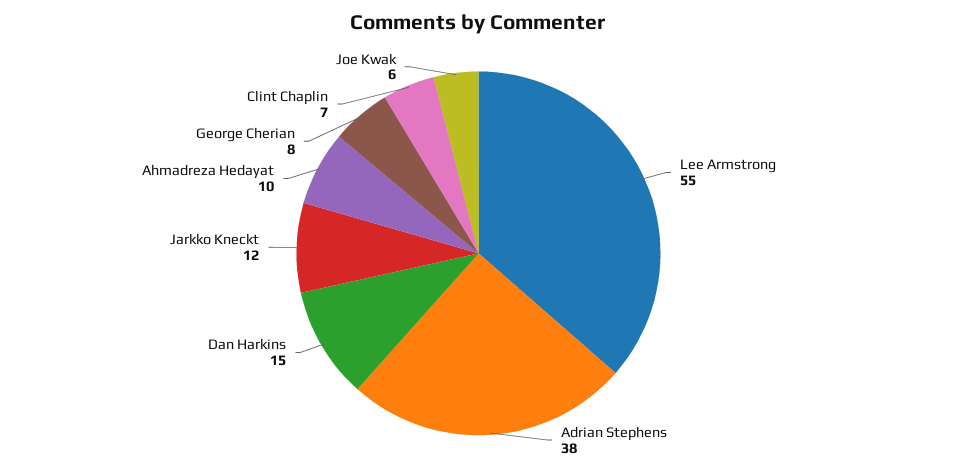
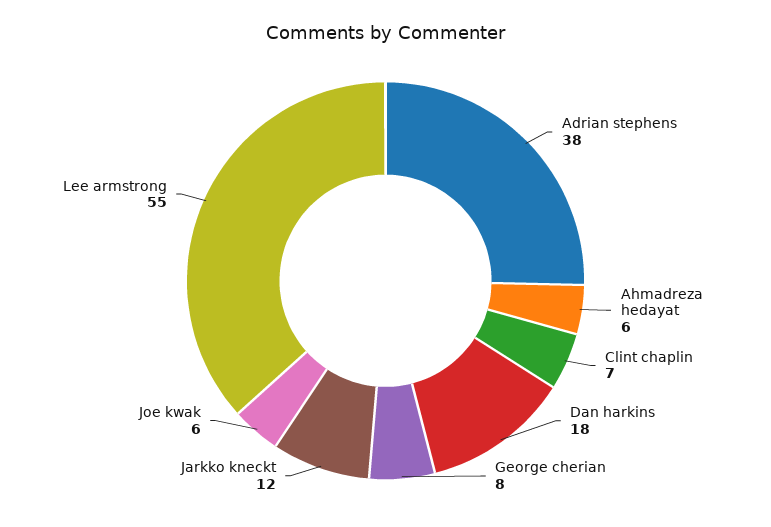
  {
    "Lee Armstrong": 55,
    "Adrian Stephens": 38,
-   "Dan Harkins": 15,
+   "Dan Harkins": 18,
    "Jarkko Kneckt": 12,
-   "Ahmadreza Hedayat": 10,
+   "Ahmadreza Hedayat": 6,
    "George Cherian": 8,
    "Clint Chaplin": 7,
    "Joe Kwak": 6
  }

